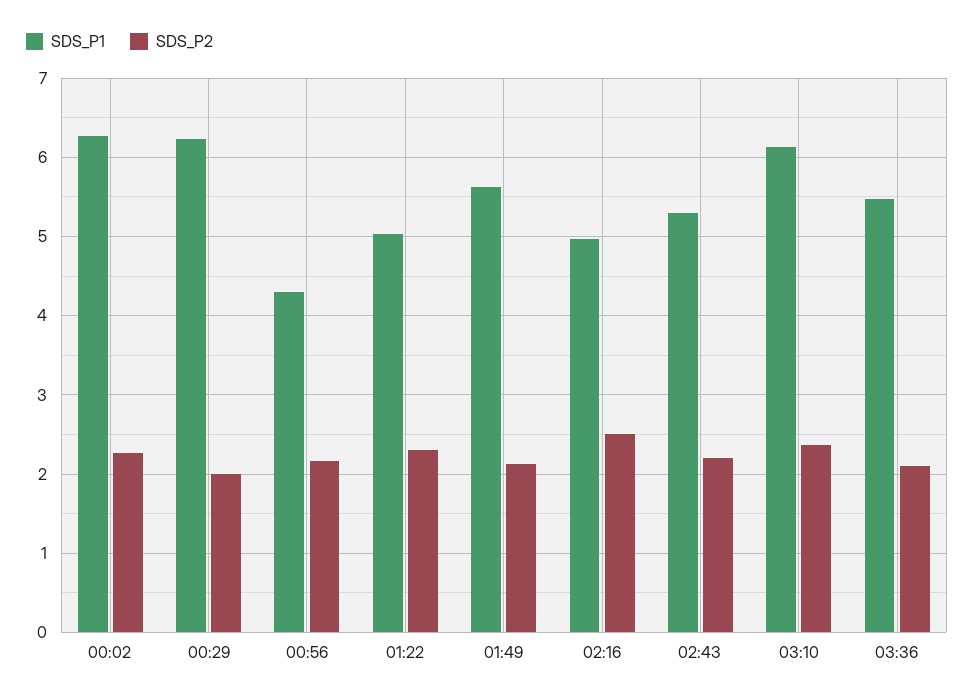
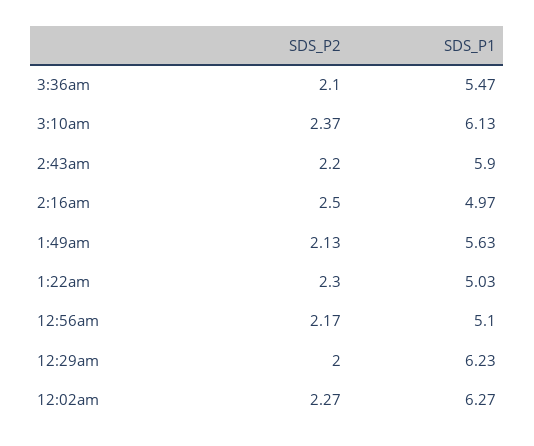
  {
    "SDS_P1": {
      "00:02": 6.27,
      "00:29": 6.23,
-     "00:56": 4.3,
+     "00:56": 5.1,
      "01:22": 5.03,
      "01:49": 5.63,
      "02:16": 4.97,
-     "02:43": 5.3,
+     "02:43": 5.9,
      "03:10": 6.13,
      "03:36": 5.47
    },
    "SDS_P2": {
      "00:02": 2.27,
      "00:29": 2,
      "00:56": 2.17,
      "01:22": 2.3,
      "01:49": 2.13,
      "02:16": 2.5,
      "02:43": 2.2,
      "03:10": 2.37,
      "03:36": 2.1
    }
  }

